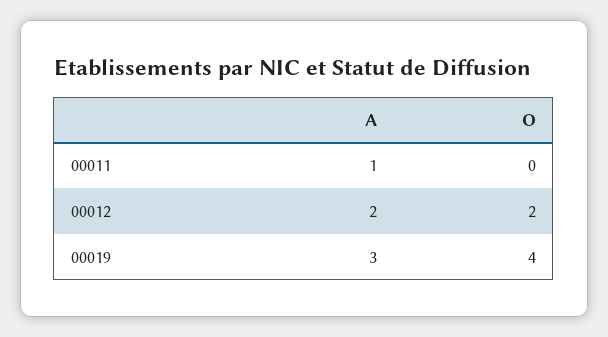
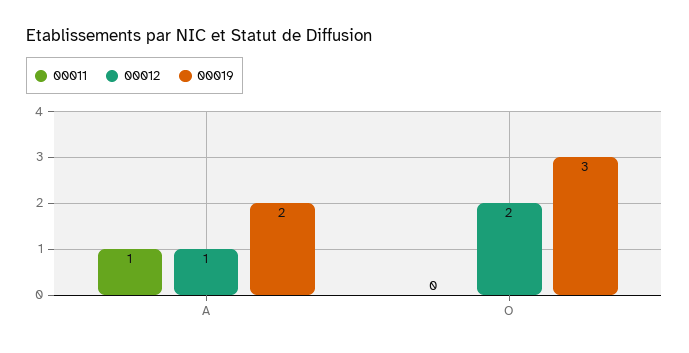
  {
    "00011": {
      "A": 1,
      "O": 0
    },
    "00012": {
-     "A": 2,
+     "A": 1,
      "O": 2
    },
    "00019": {
-     "A": 3,
+     "A": 2,
-     "O": 4
+     "O": 3
    }
  }

